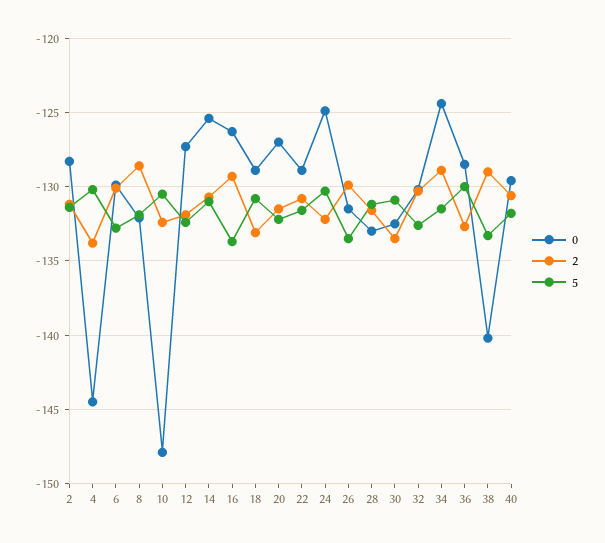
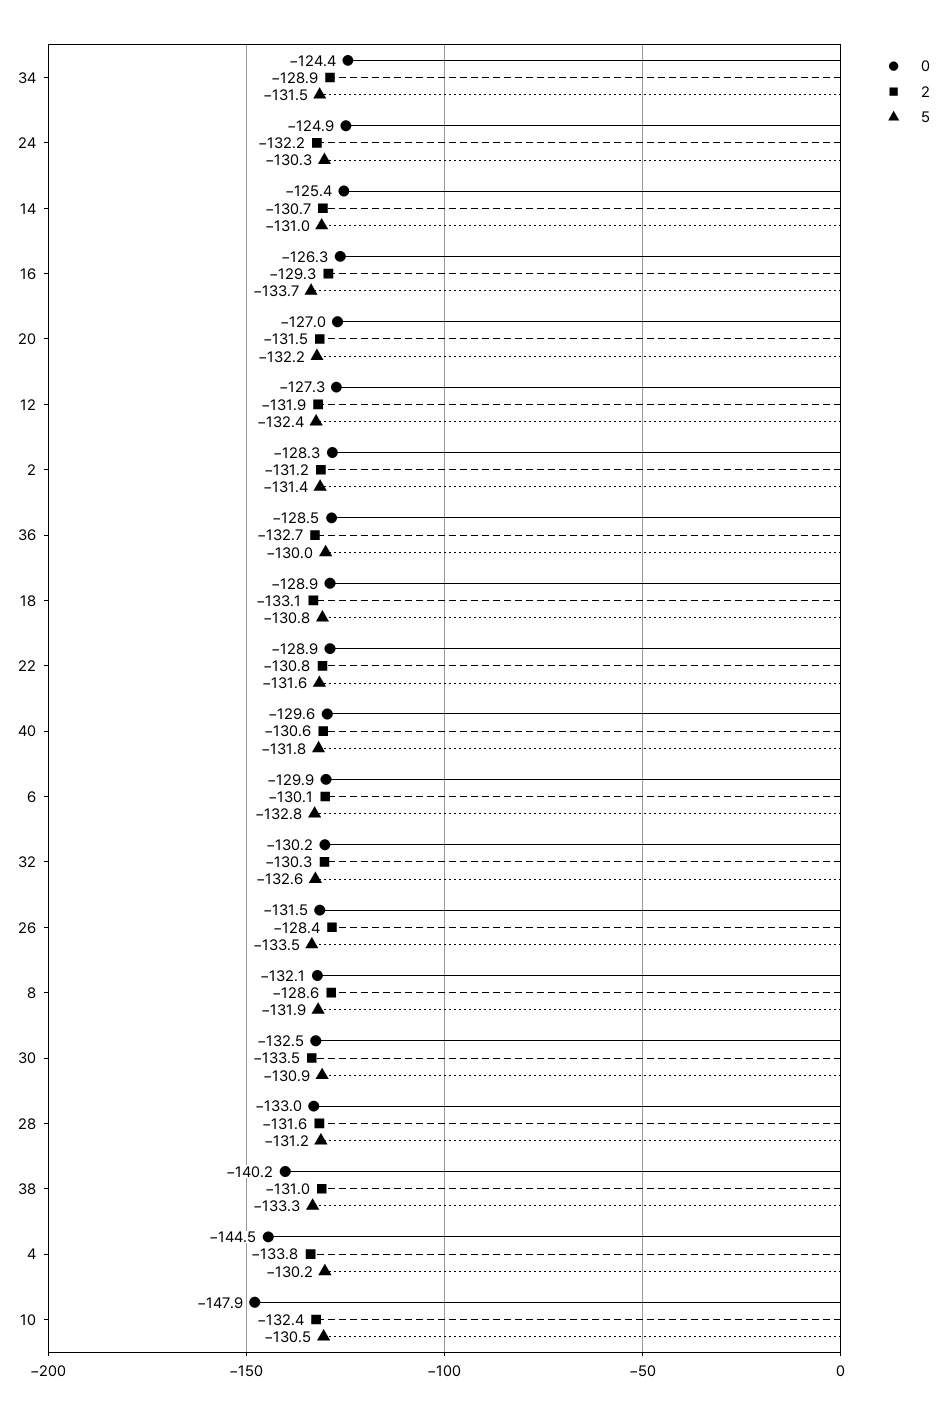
  {
    "0": {
      "2": -128.3,
      "4": -144.5,
      "6": -129.9,
      "8": -132.1,
      "10": -147.9,
      "12": -127.3,
      "14": -125.4,
      "16": -126.3,
      "18": -128.9,
      "20": -127,
      "22": -128.9,
      "24": -124.9,
      "26": -131.5,
      "28": -133,
      "30": -132.5,
      "32": -130.2,
      "34": -124.4,
      "36": -128.5,
      "38": -140.2,
      "40": -129.6
    },
    "2": {
      "2": -131.2,
      "4": -133.8,
      "6": -130.1,
      "8": -128.6,
      "10": -132.4,
      "12": -131.9,
      "14": -130.7,
      "16": -129.3,
      "18": -133.1,
      "20": -131.5,
      "22": -130.8,
      "24": -132.2,
-     "26": -130,
+     "26": -128.4,
      "28": -131.6,
      "30": -133.5,
      "32": -130.3,
      "34": -128.9,
      "36": -132.7,
-     "38": -129,
+     "38": -131,
      "40": -130.6
    },
    "5": {
      "2": -131.4,
      "4": -130.2,
      "6": -132.8,
      "8": -131.9,
      "10": -130.5,
      "12": -132.4,
      "14": -131,
      "16": -133.7,
      "18": -130.8,
      "20": -132.2,
      "22": -131.6,
      "24": -130.3,
      "26": -133.5,
      "28": -131.2,
      "30": -130.9,
      "32": -132.6,
      "34": -131.5,
      "36": -130,
      "38": -133.3,
      "40": -131.8
    }
  }

